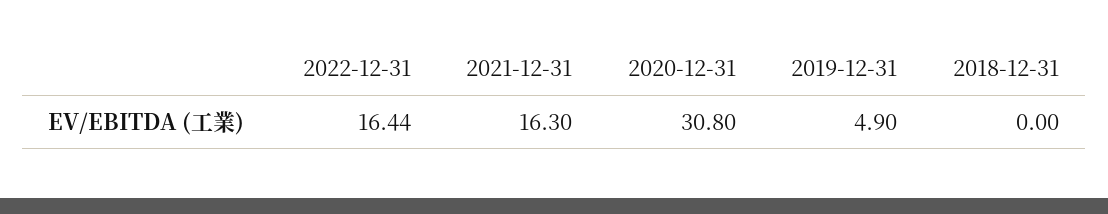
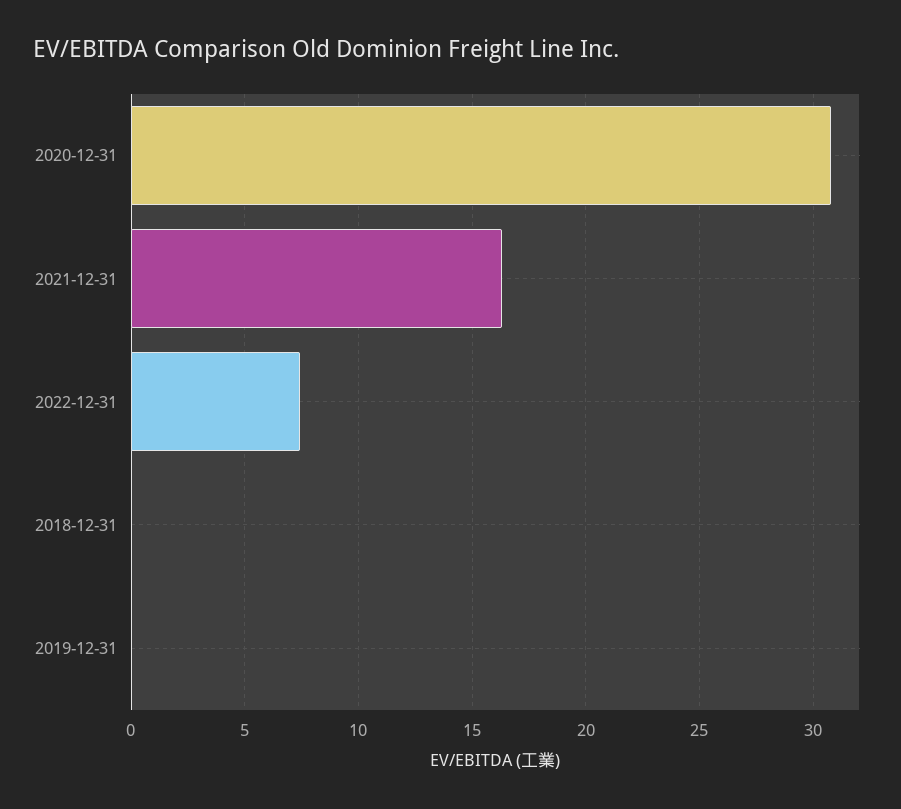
  {
-   "2022-12-31": 16.44,
+   "2022-12-31": 7.5,
    "2021-12-31": 16.3,
    "2020-12-31": 30.8,
-   "2019-12-31": 4.9,
+   "2019-12-31": 0,
    "2018-12-31": 0
  }

